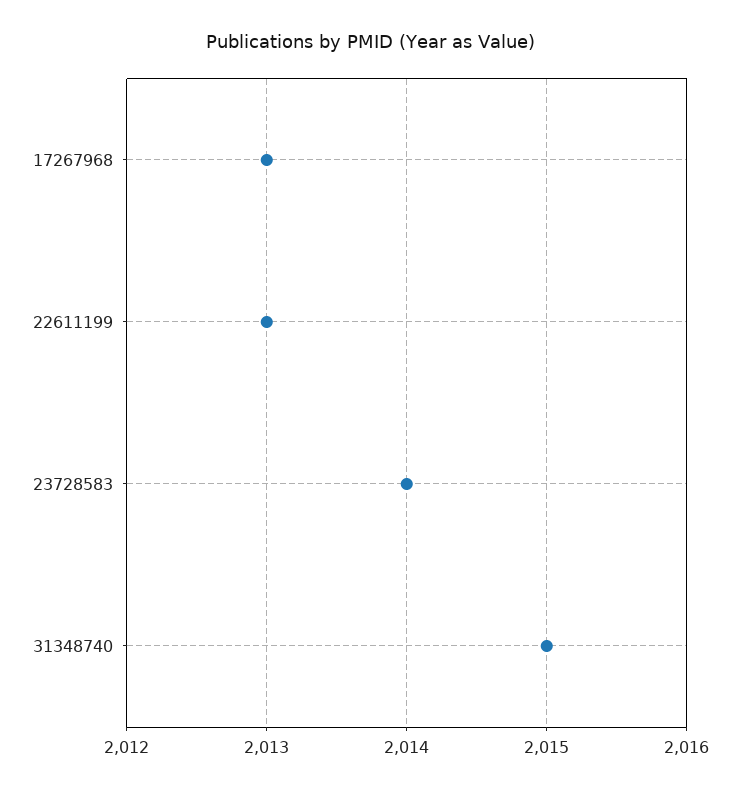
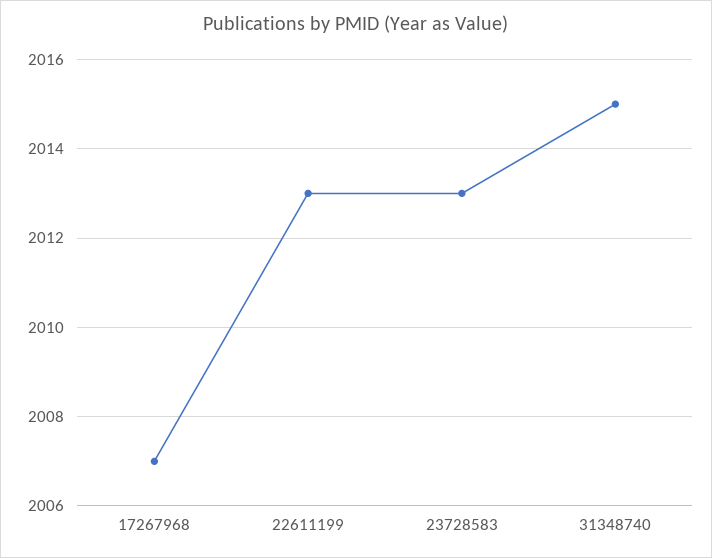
  {
-   "17267968": 2013,
+   "17267968": 2007,
    "22611199": 2013,
-   "23728583": 2014,
+   "23728583": 2013,
    "31348740": 2015
  }

